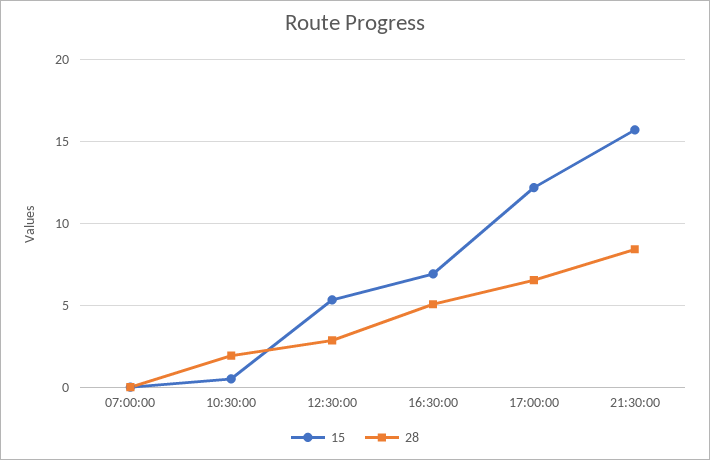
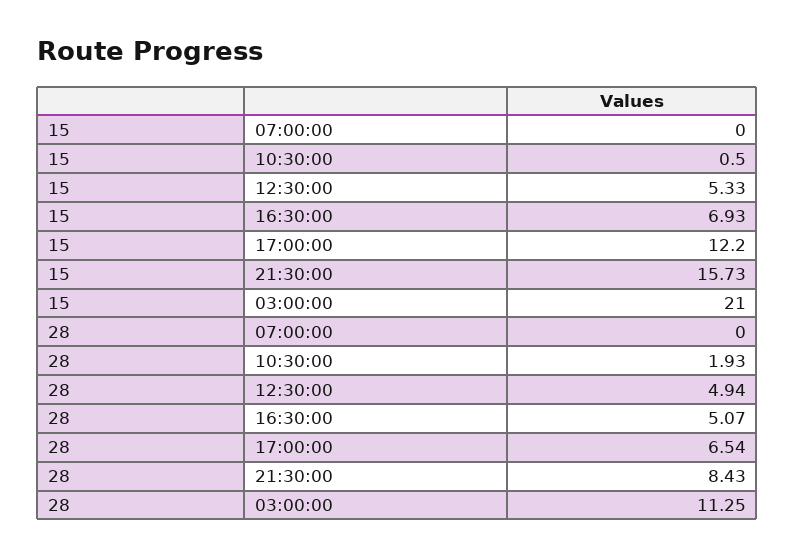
  {
    "15": {
      "07:00:00": 0,
      "10:30:00": 0.5,
      "12:30:00": 5.33,
      "16:30:00": 6.93,
      "17:00:00": 12.2,
-     "21:30:00": 15.73
+     "21:30:00": 15.73,
+     "03:00:00": 21
    },
    "28": {
      "07:00:00": 0,
      "10:30:00": 1.93,
-     "12:30:00": 3,
+     "12:30:00": 4.94,
      "16:30:00": 5.07,
      "17:00:00": 6.54,
-     "21:30:00": 8.43
+     "21:30:00": 8.43,
+     "03:00:00": 11.25
    }
  }

